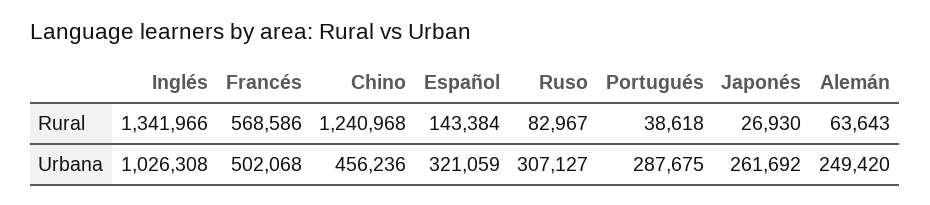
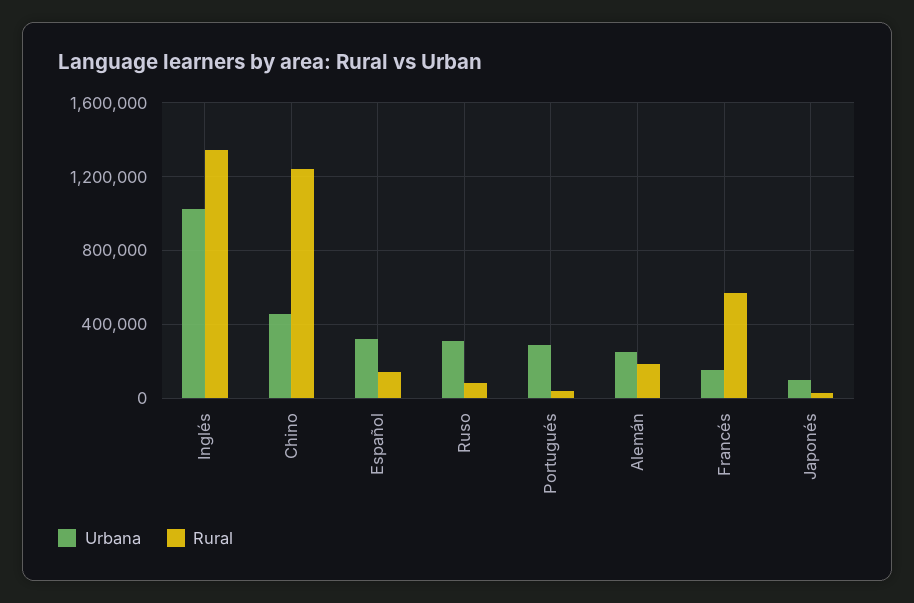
  {
    "Rural": {
      "Inglés": 1341966,
      "Francés": 568586,
      "Chino": 1240968,
      "Español": 143384,
      "Ruso": 82967,
      "Portugués": 38618,
      "Japonés": 26930,
-     "Alemán": 63643
+     "Alemán": 200000
    },
    "Urbana": {
      "Inglés": 1026308,
-     "Francés": 502068,
+     "Francés": 150000,
      "Chino": 456236,
      "Español": 321059,
      "Ruso": 307127,
      "Portugués": 287675,
-     "Japonés": 261692,
+     "Japonés": 100000,
      "Alemán": 249420
    }
  }

